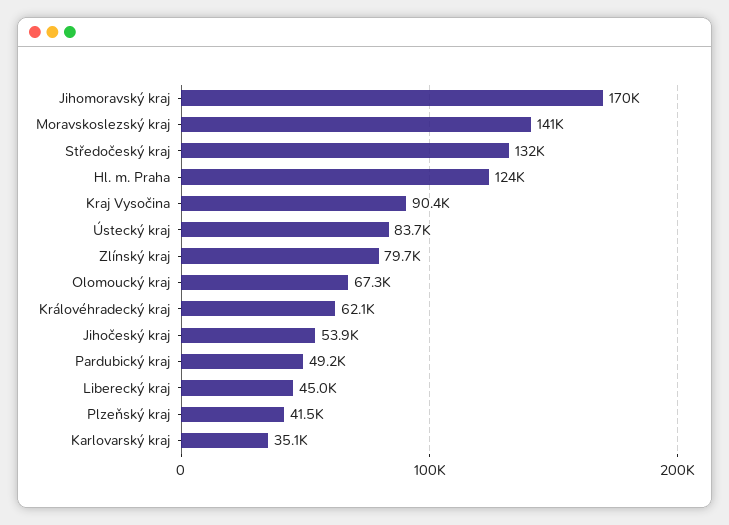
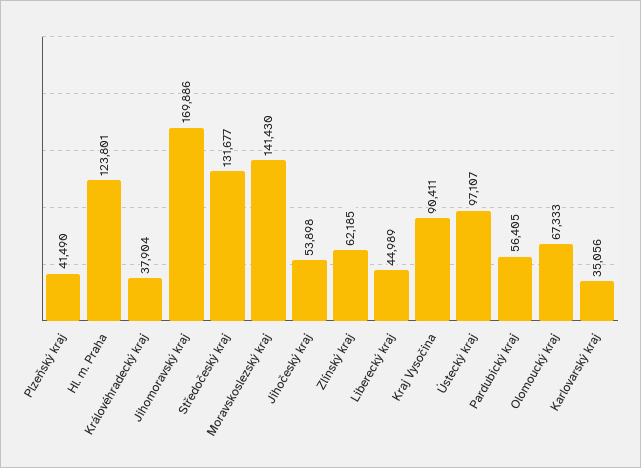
  {
    "Jihomoravský kraj": 169886,
    "Moravskoslezský kraj": 141430,
    "Středočeský kraj": 131677,
    "Hl. m. Praha": 123801,
    "Kraj Vysočina": 90411,
-   "Ústecký kraj": 83700,
+   "Ústecký kraj": 97107,
-   "Zlínský kraj": 79700,
+   "Zlínský kraj": 62185,
    "Olomoucký kraj": 67333,
-   "Královéhradecký kraj": 62100,
+   "Královéhradecký kraj": 37904,
    "Jihočeský kraj": 53898,
-   "Pardubický kraj": 49200,
+   "Pardubický kraj": 56405,
    "Liberecký kraj": 44989,
    "Plzeňský kraj": 41490,
    "Karlovarský kraj": 35056
  }

